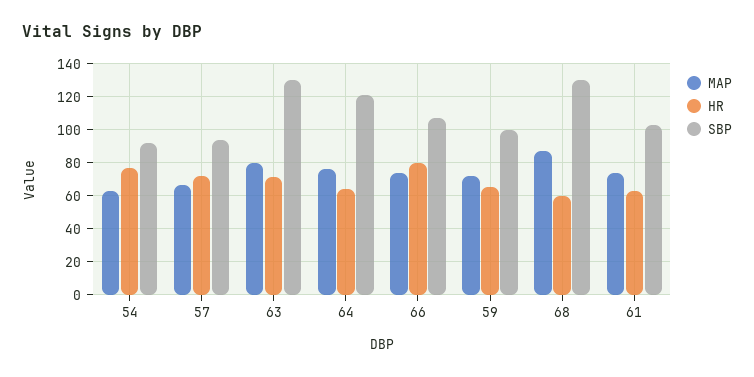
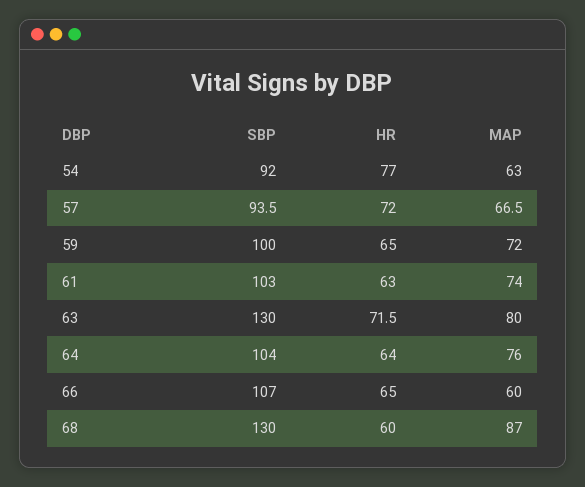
  {
    "MAP": {
      "54": 63,
      "57": 66.5,
      "63": 80,
      "64": 76,
-     "66": 75,
+     "66": 60,
      "59": 72,
      "68": 87,
      "61": 74
    },
    "HR": {
      "54": 77,
      "57": 72,
      "63": 71.5,
      "64": 64,
-     "66": 80,
+     "66": 65,
      "59": 65,
      "68": 60,
      "61": 63
    },
    "SBP": {
      "54": 92,
      "57": 93.5,
      "63": 130,
-     "64": 120,
+     "64": 104,
      "66": 107,
      "59": 100,
      "68": 130,
      "61": 103
    }
  }

